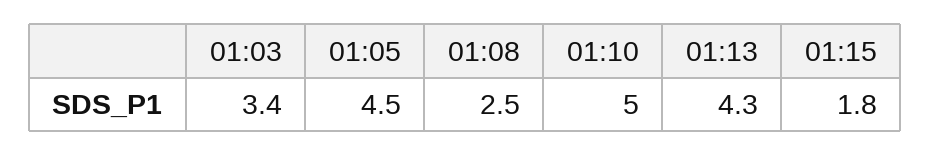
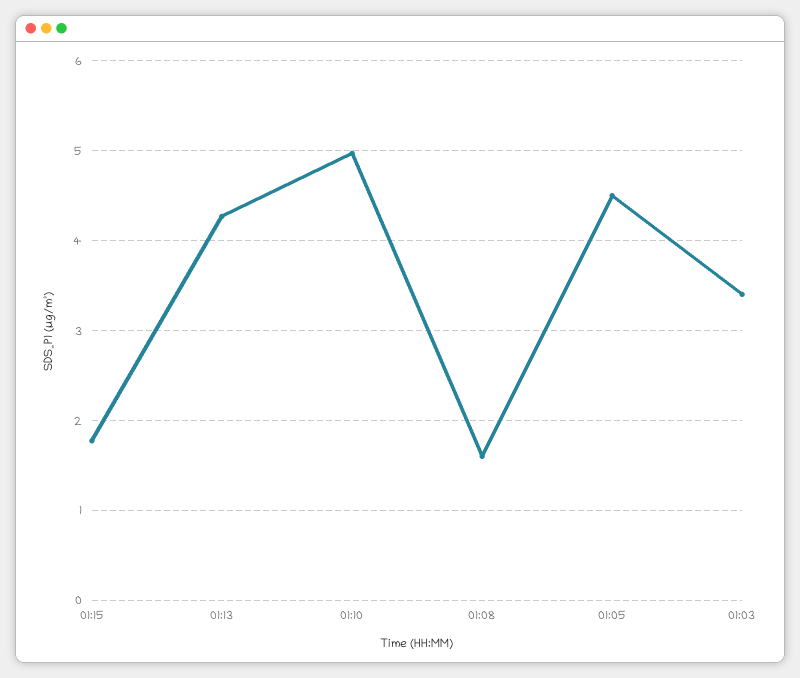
  {
    "01:03": 3.4,
    "01:05": 4.5,
-   "01:08": 2.5,
+   "01:08": 1.6,
    "01:10": 5,
    "01:13": 4.3,
    "01:15": 1.8
  }

